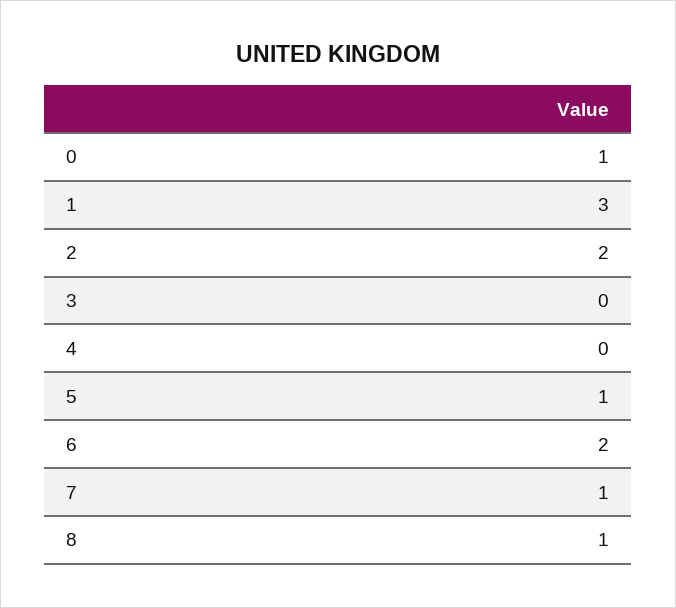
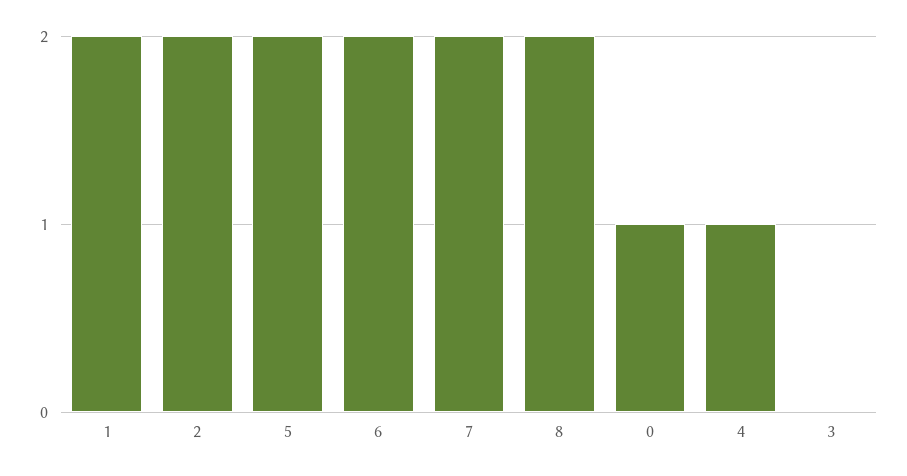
  {
    "0": 1,
-   "1": 3,
+   "1": 2,
    "2": 2,
    "3": 0,
-   "4": 0,
+   "4": 1,
-   "5": 1,
+   "5": 2,
    "6": 2,
-   "7": 1,
+   "7": 2,
-   "8": 1
+   "8": 2
  }

